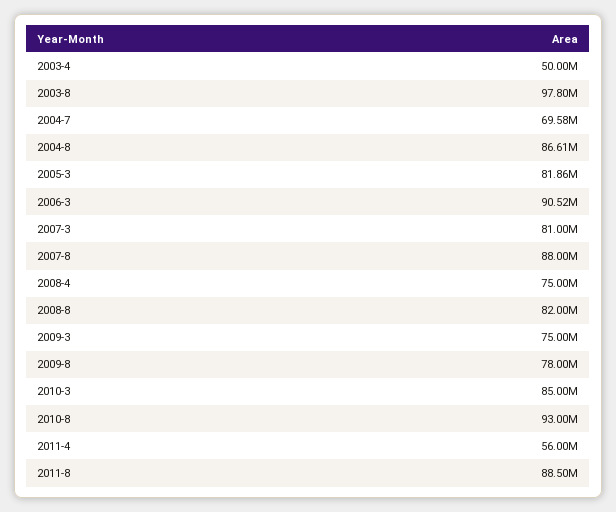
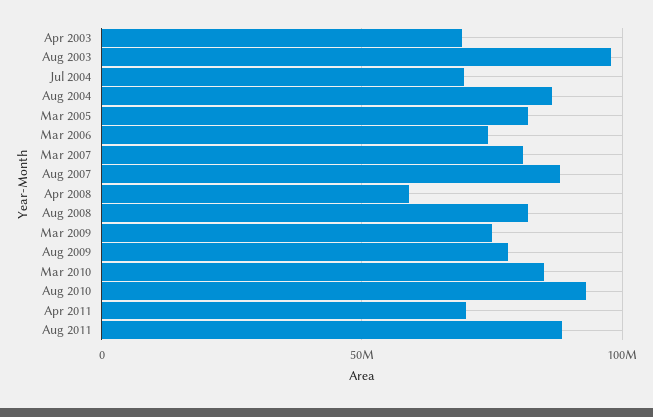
  {
-   "2003-4": 50000000,
+   "2003-4": 70000000,
    "2003-8": 97800000,
    "2004-7": 69580000,
    "2004-8": 86610000,
    "2005-3": 81860000,
-   "2006-3": 90520000,
+   "2006-3": 75000000,
    "2007-3": 81000000,
    "2007-8": 88000000,
-   "2008-4": 75000000,
+   "2008-4": 60000000,
    "2008-8": 82000000,
    "2009-3": 75000000,
    "2009-8": 78000000,
    "2010-3": 85000000,
    "2010-8": 93000000,
-   "2011-4": 56000000,
+   "2011-4": 70000000,
    "2011-8": 88500000
  }

